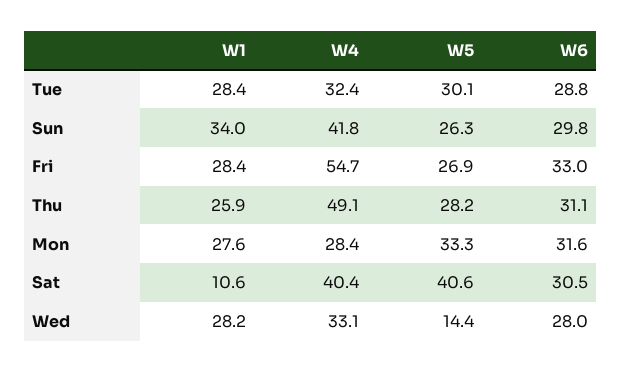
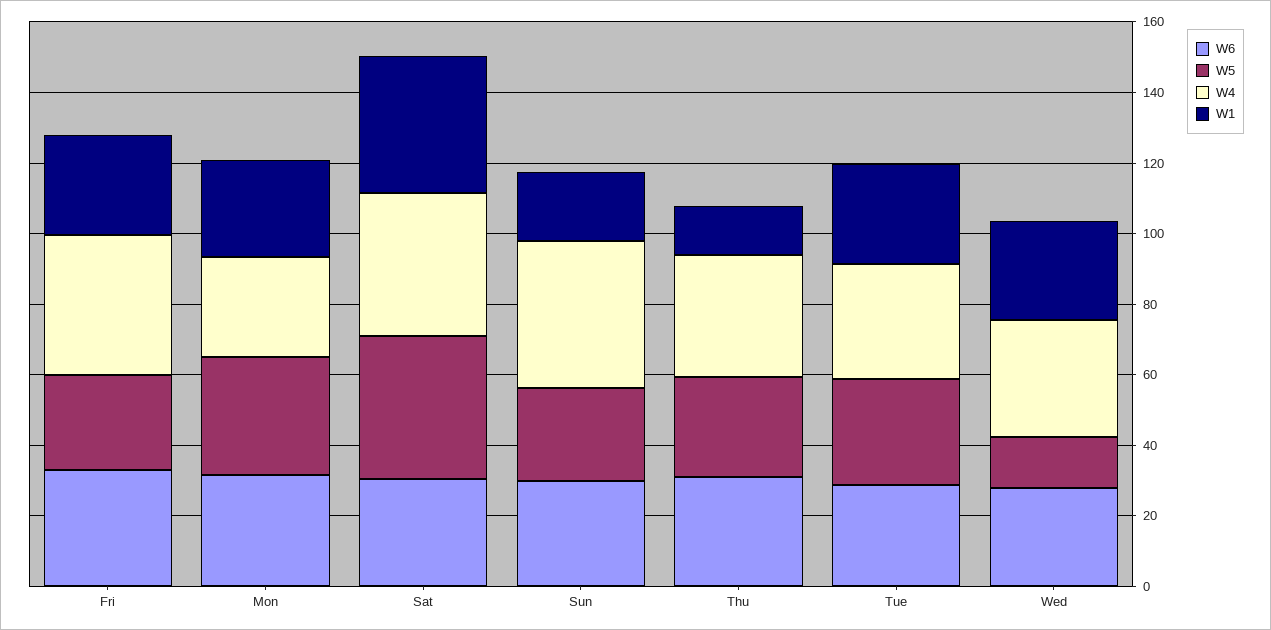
  {
    "W1": {
      "Tue": 28.4,
-     "Sun": 34,
+     "Sun": 20,
      "Fri": 28.4,
-     "Thu": 25.9,
+     "Thu": 15,
      "Mon": 27.6,
-     "Sat": 10.6,
+     "Sat": 40,
      "Wed": 28.2
    },
    "W4": {
      "Tue": 32.4,
      "Sun": 41.8,
-     "Fri": 54.7,
+     "Fri": 40,
-     "Thu": 49.1,
+     "Thu": 35,
      "Mon": 28.4,
      "Sat": 40.4,
      "Wed": 33.1
    },
    "W5": {
      "Tue": 30.1,
      "Sun": 26.3,
      "Fri": 26.9,
      "Thu": 28.2,
      "Mon": 33.3,
      "Sat": 40.6,
      "Wed": 14.4
    },
    "W6": {
      "Tue": 28.8,
      "Sun": 29.8,
      "Fri": 33,
      "Thu": 31.1,
      "Mon": 31.6,
      "Sat": 30.5,
      "Wed": 28
    }
  }

